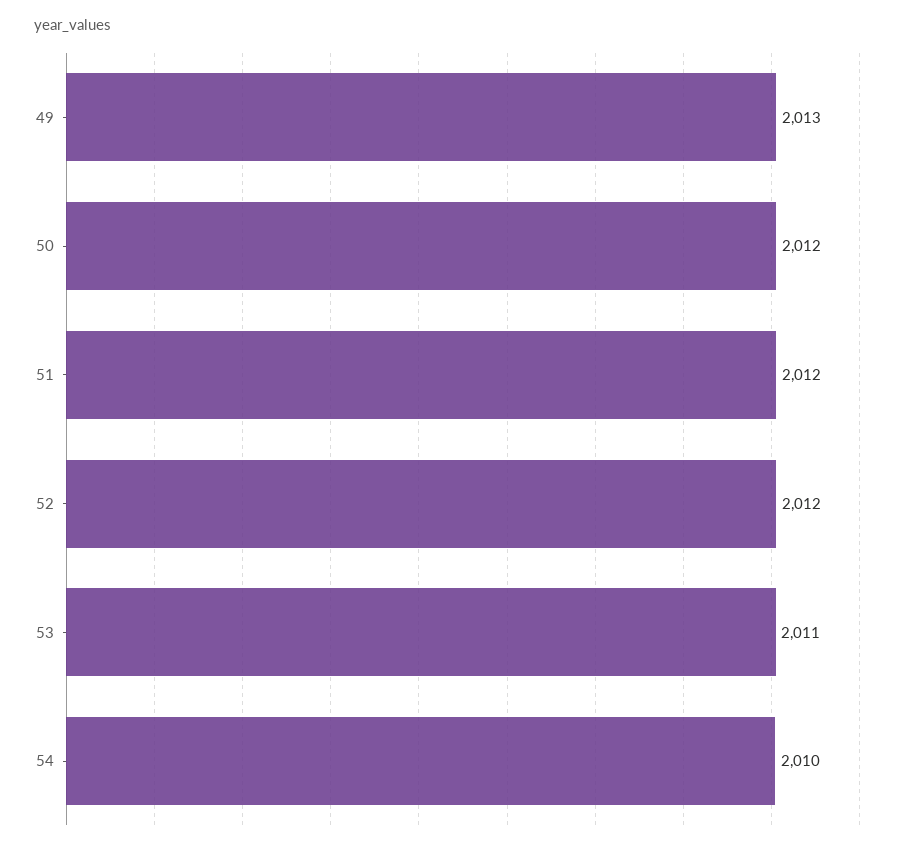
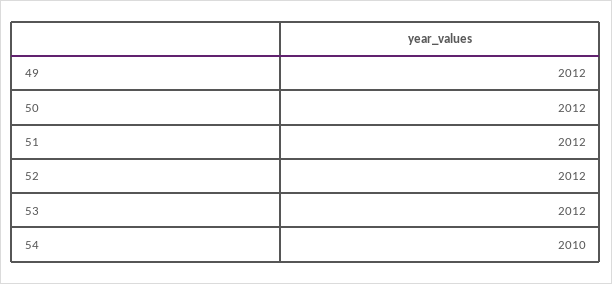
  {
-   "49": 2013,
+   "49": 2012,
    "50": 2012,
    "51": 2012,
    "52": 2012,
-   "53": 2011,
+   "53": 2012,
    "54": 2010
  }

